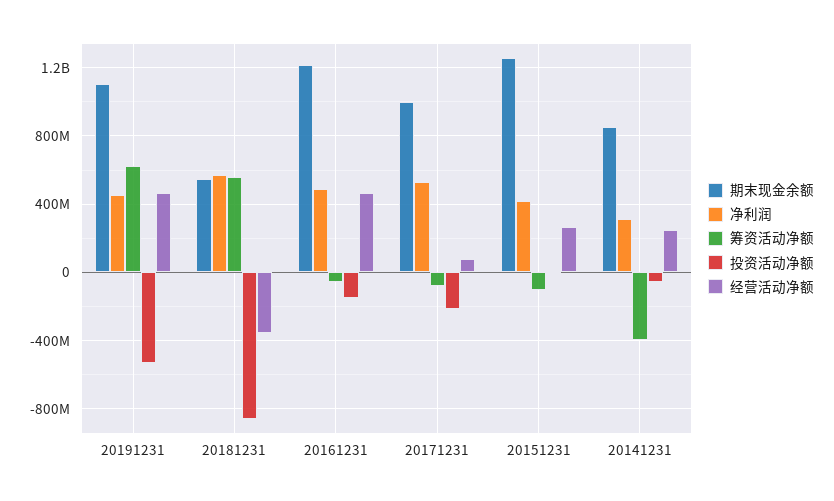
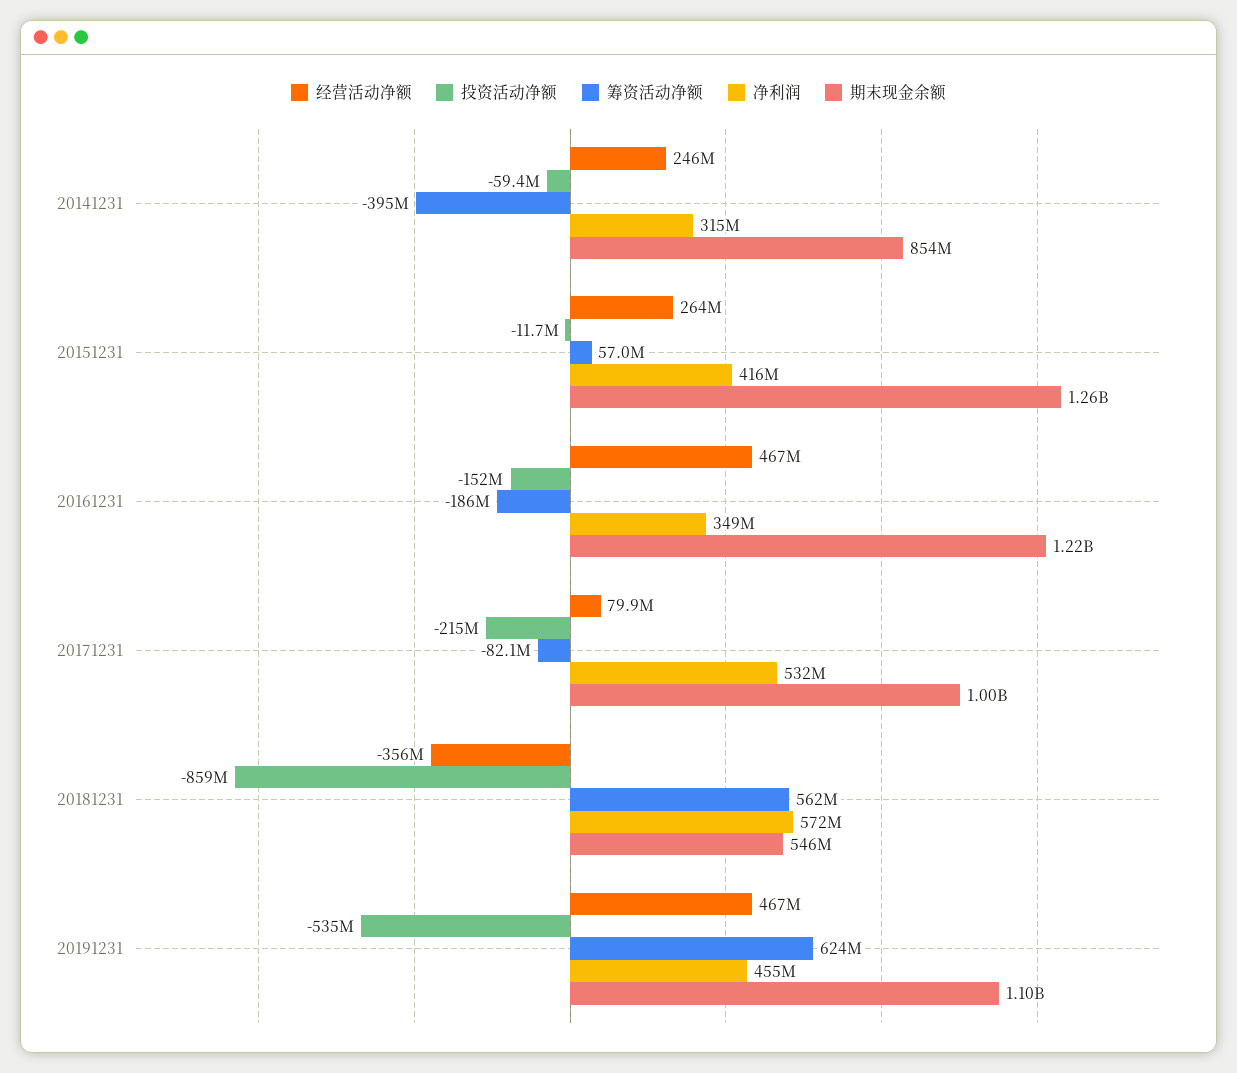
  {
    "期末现金余额": {
      "20191231": 1100000000,
      "20181231": 546000000,
      "20161231": 1220000000,
      "20171231": 1000000000,
      "20151231": 1260000000,
      "20141231": 854000000
    },
    "净利润": {
      "20191231": 455000000,
      "20181231": 572000000,
-     "20161231": 500000000,
+     "20161231": 349000000,
      "20171231": 532000000,
      "20151231": 416000000,
      "20141231": 315000000
    },
    "筹资活动净额": {
      "20191231": 624000000,
      "20181231": 562000000,
-     "20161231": -50000000,
+     "20161231": -186000000,
      "20171231": -82100000,
-     "20151231": -100000000,
+     "20151231": 57000000,
      "20141231": -395000000
    },
    "投资活动净额": {
      "20191231": -535000000,
      "20181231": -859000000,
      "20161231": -152000000,
      "20171231": -215000000,
      "20151231": -11700000,
      "20141231": -59400000
    },
    "经营活动净额": {
      "20191231": 467000000,
      "20181231": -356000000,
      "20161231": 467000000,
      "20171231": 79900000,
      "20151231": 264000000,
      "20141231": 246000000
    }
  }

